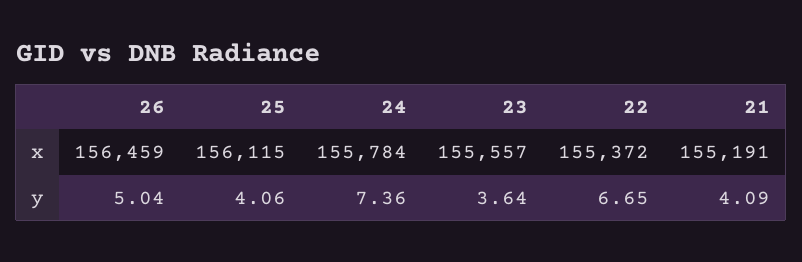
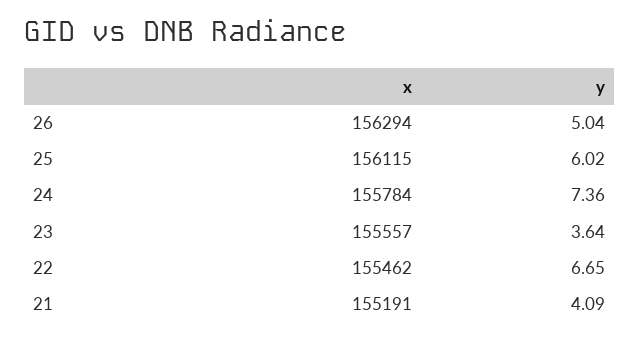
  {
    "26": {
-     "x": 156459,
+     "x": 156294,
      "y": 5.04
    },
    "25": {
      "x": 156115,
-     "y": 4.06
+     "y": 6.02
    },
    "24": {
      "x": 155784,
      "y": 7.36
    },
    "23": {
      "x": 155557,
      "y": 3.64
    },
    "22": {
-     "x": 155372,
+     "x": 155462,
      "y": 6.65
    },
    "21": {
      "x": 155191,
      "y": 4.09
    }
  }

